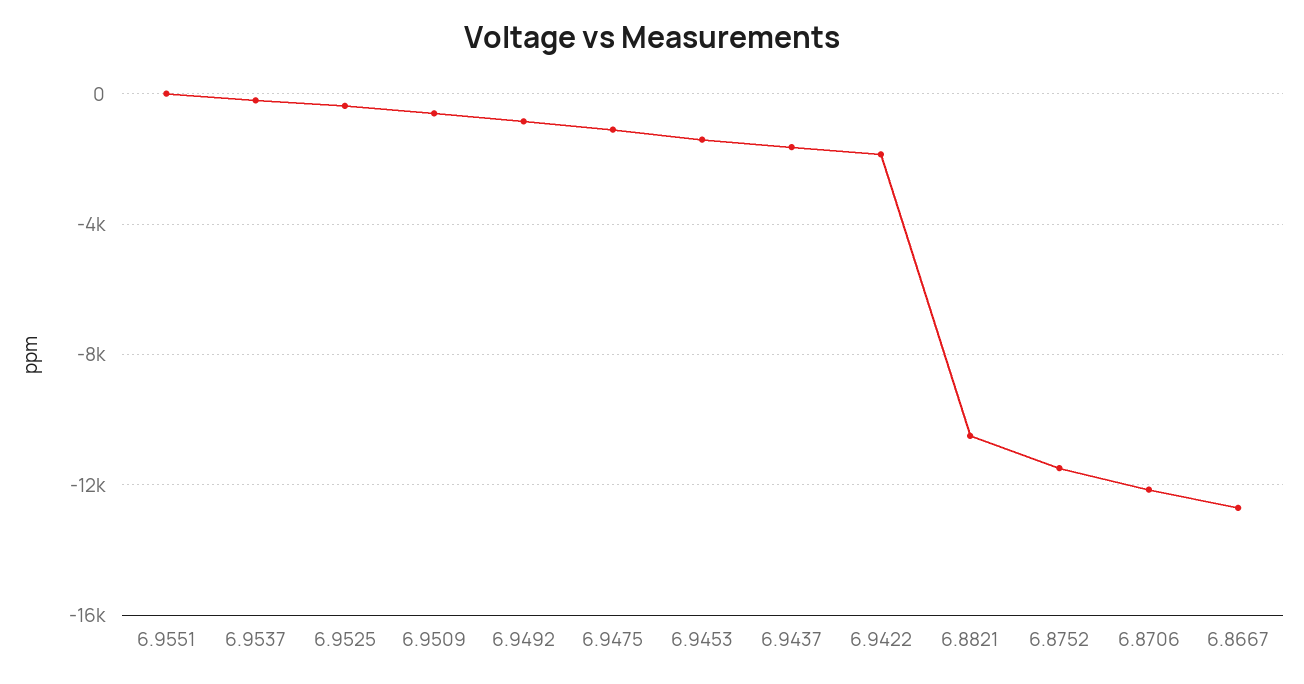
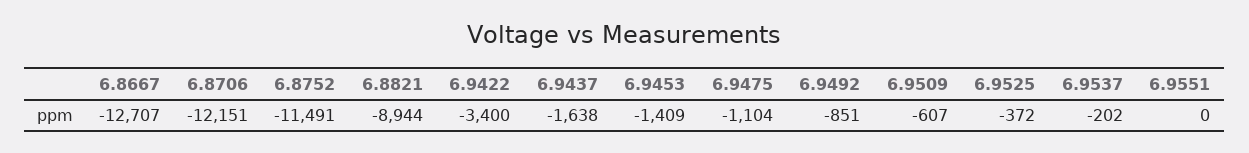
  {
    "6.9551": 0,
    "6.9537": -202,
    "6.9525": -372,
    "6.9509": -607,
    "6.9492": -851,
    "6.9475": -1104,
    "6.9453": -1409,
    "6.9437": -1638,
-   "6.9422": -2000,
+   "6.9422": -3400,
-   "6.8821": -10500,
+   "6.8821": -8944,
    "6.8752": -11491,
    "6.8706": -12151,
    "6.8667": -12707
  }

